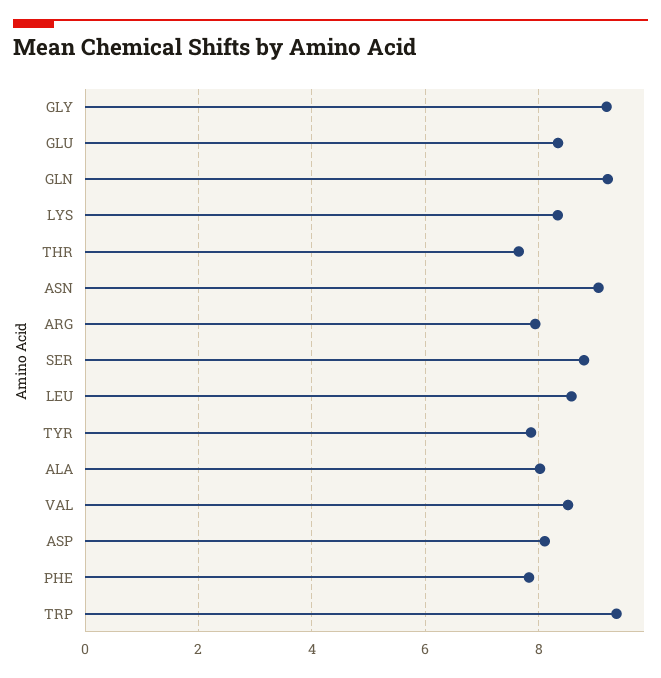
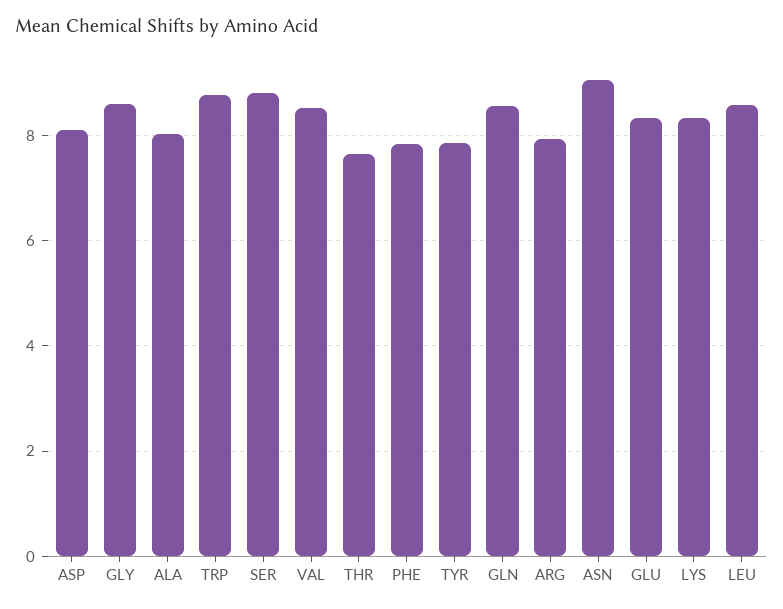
  {
-   "GLY": 9.2,
+   "GLY": 8.6,
    "GLU": 8.4,
-   "GLN": 9.2,
+   "GLN": 8.6,
    "LYS": 8.4,
    "THR": 7.6,
    "ASN": 9,
    "ARG": 8,
    "SER": 8.8,
    "LEU": 8.6,
    "TYR": 7.8,
    "ALA": 8,
    "VAL": 8.6,
    "ASP": 8.2,
    "PHE": 7.8,
-   "TRP": 9.4
+   "TRP": 8.8
  }

